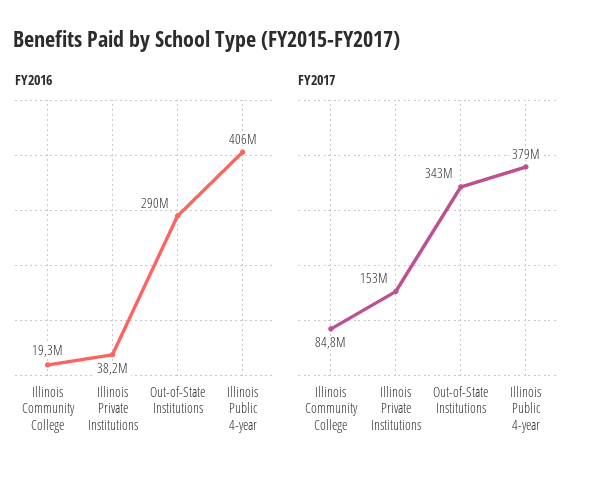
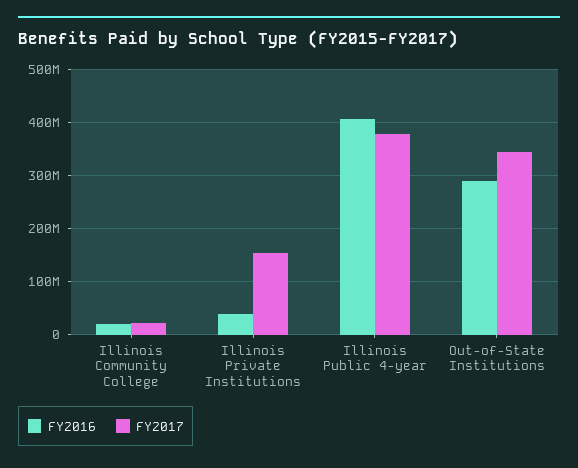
  {
    "FY2016": {
      "Illinois Community College": 19300000,
      "Illinois Private Institutions": 38200000,
      "Out-of-State Institutions": 290000000,
      "Illinois Public 4-year": 406000000
    },
    "FY2017": {
-     "Illinois Community College": 84800000,
+     "Illinois Community College": 20000000,
      "Illinois Private Institutions": 153000000,
      "Out-of-State Institutions": 343000000,
      "Illinois Public 4-year": 379000000
    }
  }

